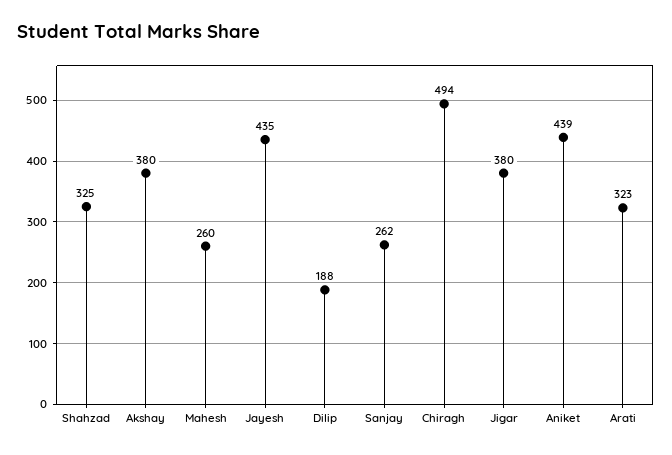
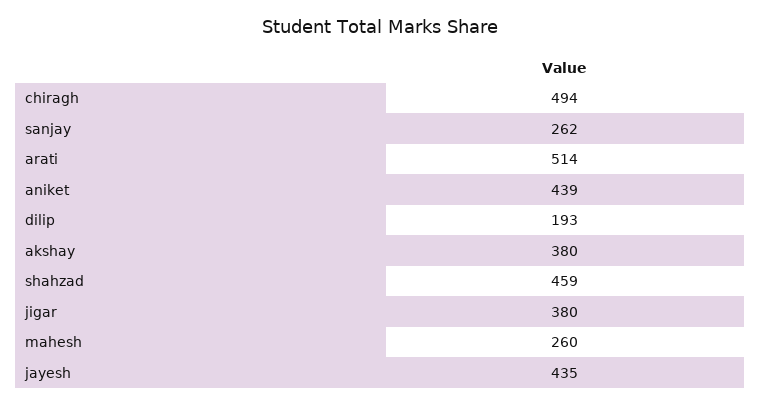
  {
-   "Shahzad": 325,
+   "Shahzad": 459,
    "Akshay": 380,
    "Mahesh": 260,
    "Jayesh": 435,
-   "Dilip": 188,
+   "Dilip": 193,
    "Sanjay": 262,
    "Chiragh": 494,
    "Jigar": 380,
    "Aniket": 439,
-   "Arati": 323
+   "Arati": 514
  }

